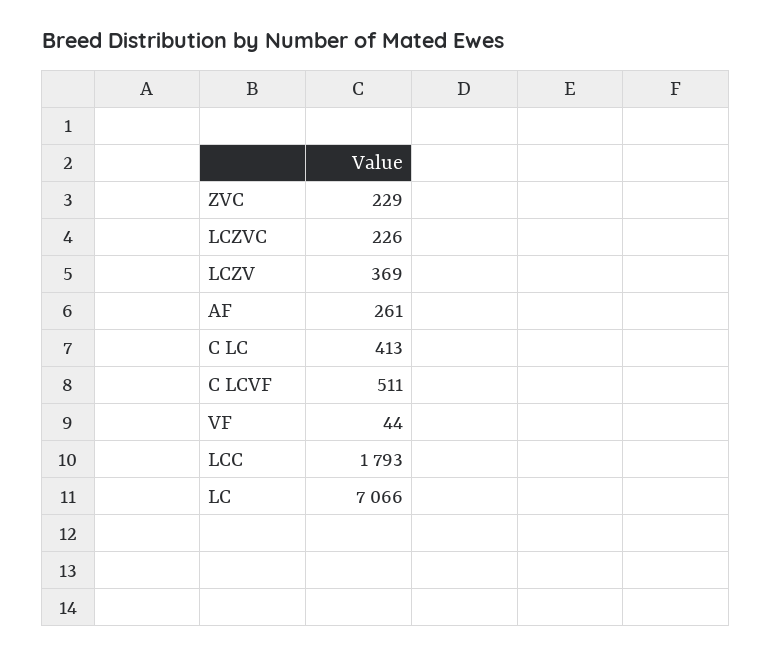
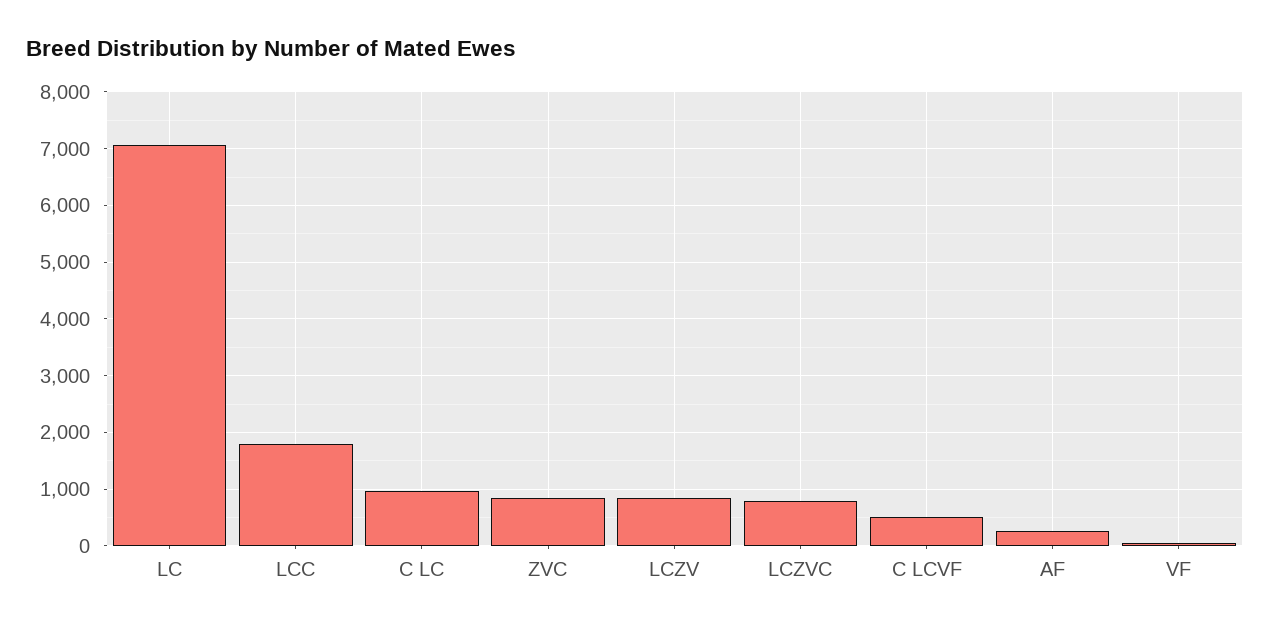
  {
-   "ZVC": 229,
+   "ZVC": 800,
-   "LCZVC": 226,
+   "LCZVC": 800,
-   "LCZV": 369,
+   "LCZV": 800,
    "AF": 261,
-   "C LC": 413,
+   "C LC": 1000,
    "C LCVF": 511,
    "VF": 44,
    "LCC": 1793,
    "LC": 7066
  }

